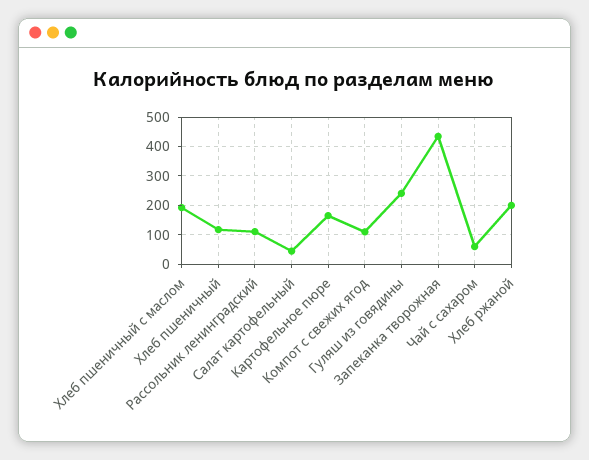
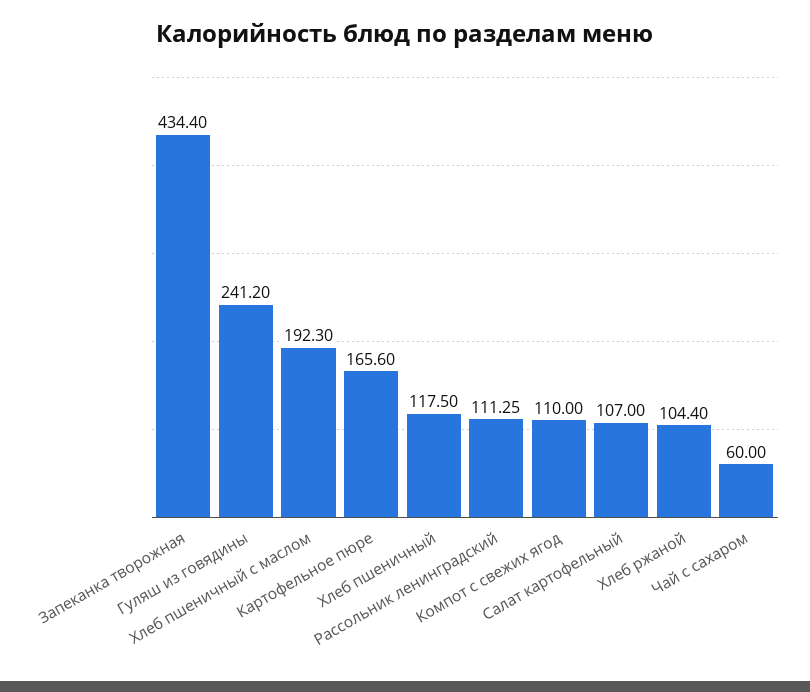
  {
    "Хлеб пшеничный с маслом": 192.3,
    "Хлеб пшеничный": 117.5,
    "Рассольник ленинградский": 111.25,
-   "Салат картофельный": 50,
+   "Салат картофельный": 107,
    "Картофельное пюре": 165.6,
    "Компот с свежих ягод": 110,
    "Гуляш из говядины": 241.2,
    "Запеканка творожная": 434.4,
    "Чай с сахаром": 60,
-   "Хлеб ржаной": 200
+   "Хлеб ржаной": 104.4
  }

